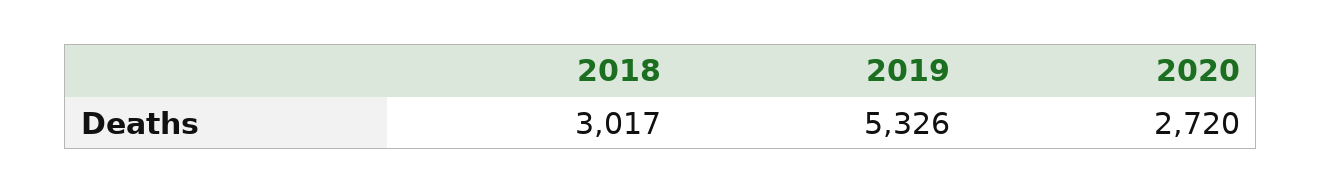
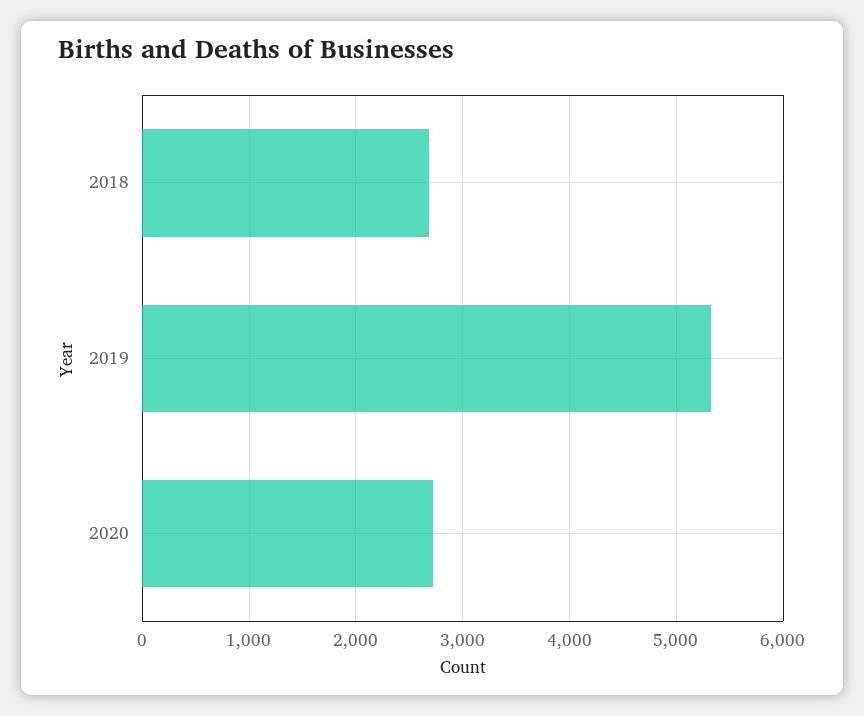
  {
-   "2018": 3017,
+   "2018": 2700,
    "2019": 5326,
    "2020": 2720
  }

